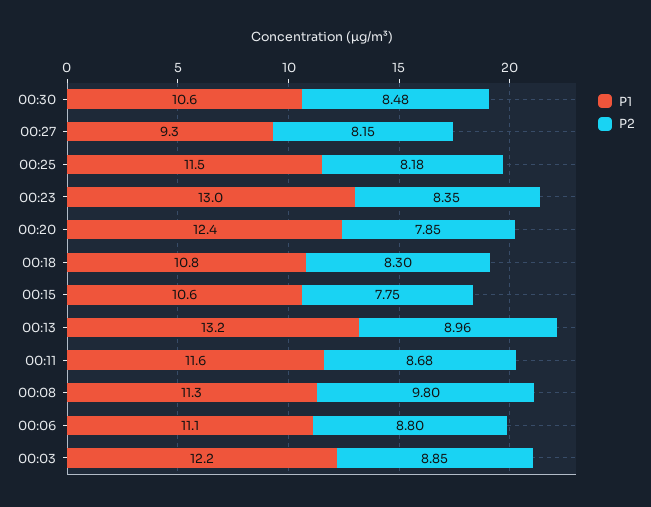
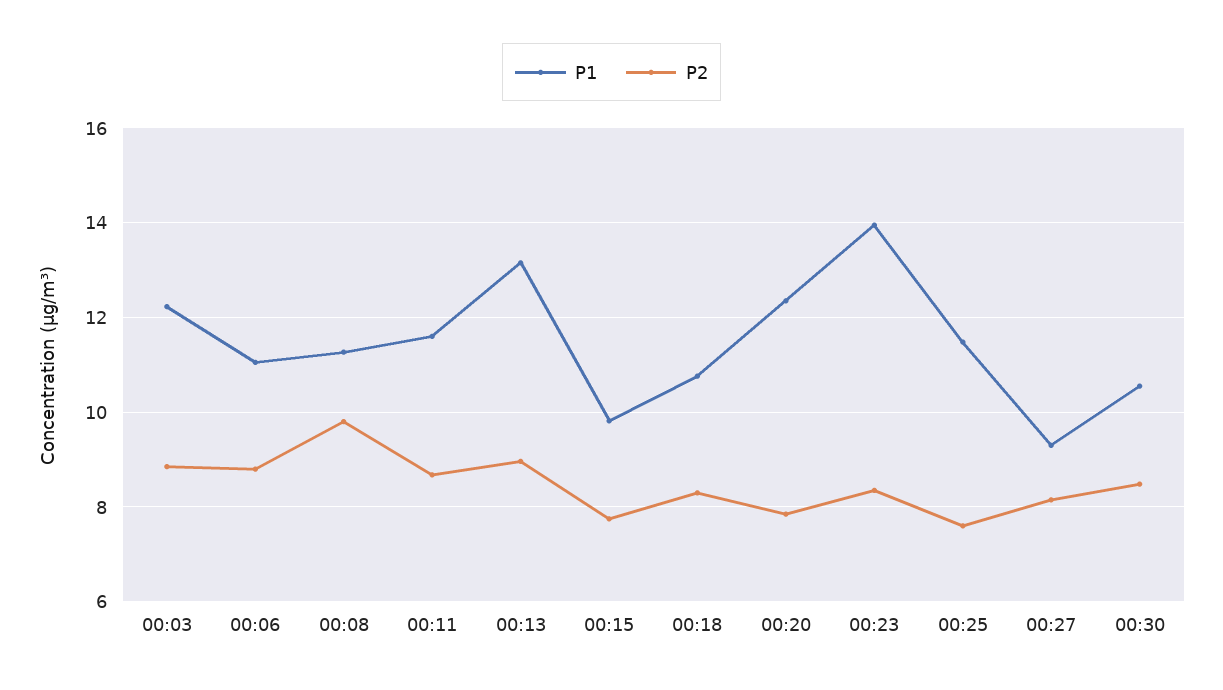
  {
    "P1": {
      "00:30": 10.6,
      "00:27": 9.3,
      "00:25": 11.5,
-     "00:23": 13,
+     "00:23": 14,
      "00:20": 12.4,
      "00:18": 10.8,
-     "00:15": 10.6,
+     "00:15": 9.8,
      "00:13": 13.2,
      "00:11": 11.6,
      "00:08": 11.3,
      "00:06": 11.1,
      "00:03": 12.2
    },
    "P2": {
      "00:30": 8.48,
      "00:27": 8.15,
-     "00:25": 8.18,
+     "00:25": 7.6,
      "00:23": 8.35,
      "00:20": 7.85,
      "00:18": 8.3,
      "00:15": 7.75,
      "00:13": 8.96,
      "00:11": 8.68,
      "00:08": 9.8,
      "00:06": 8.8,
      "00:03": 8.85
    }
  }

